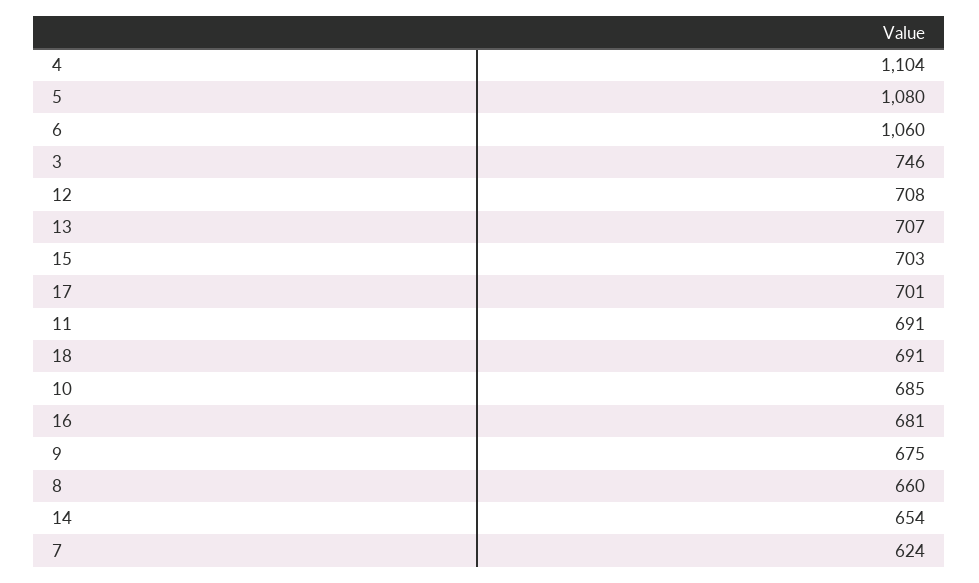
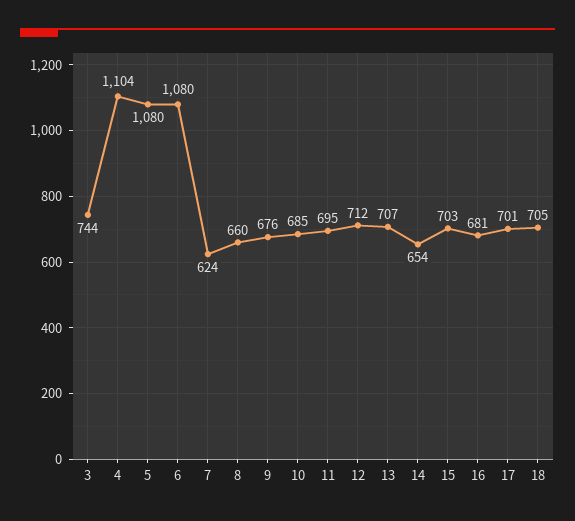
  {
    "4": 1104,
    "5": 1080,
-   "6": 1060,
+   "6": 1080,
-   "3": 746,
+   "3": 744,
-   "12": 708,
+   "12": 712,
    "13": 707,
    "15": 703,
    "17": 701,
-   "11": 691,
+   "11": 695,
-   "18": 691,
+   "18": 705,
    "10": 685,
    "16": 681,
-   "9": 675,
+   "9": 676,
    "8": 660,
    "14": 654,
    "7": 624
  }

